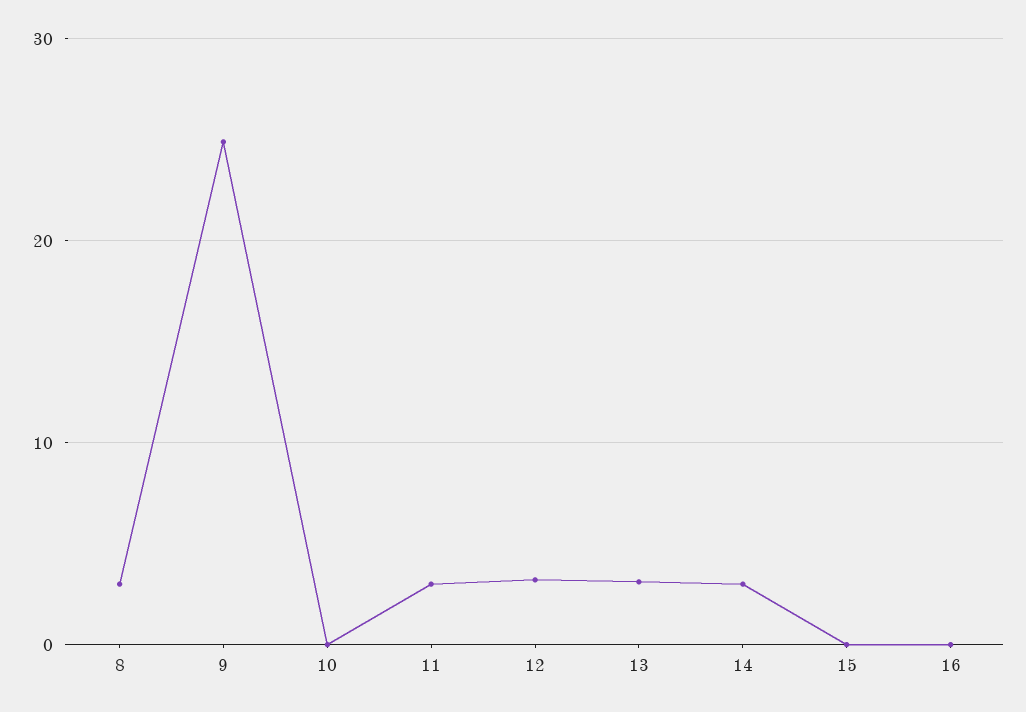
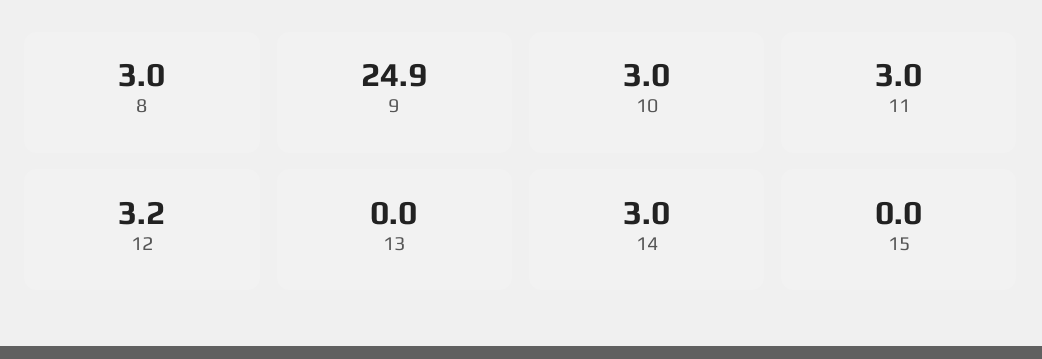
  {
    "8": 3,
    "9": 24.9,
-   "10": 0,
+   "10": 3,
    "11": 3,
    "12": 3.2,
-   "13": 3,
+   "13": 0,
    "14": 3,
-   "15": 0,
+   "15": 0
-   "16": 0
  }

